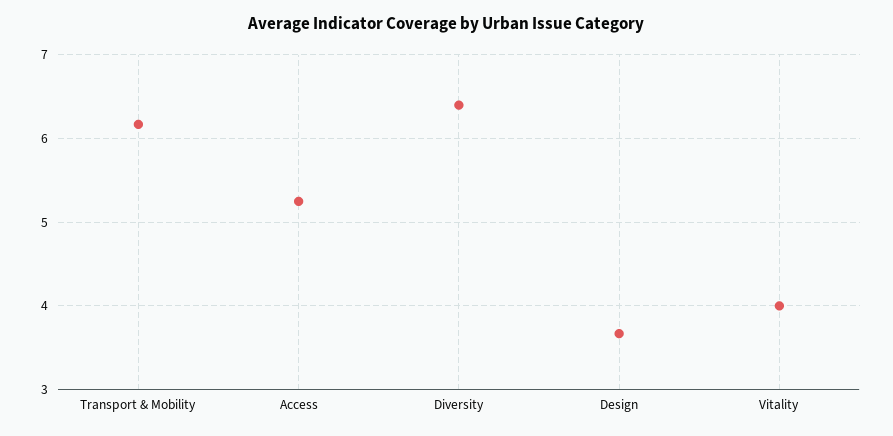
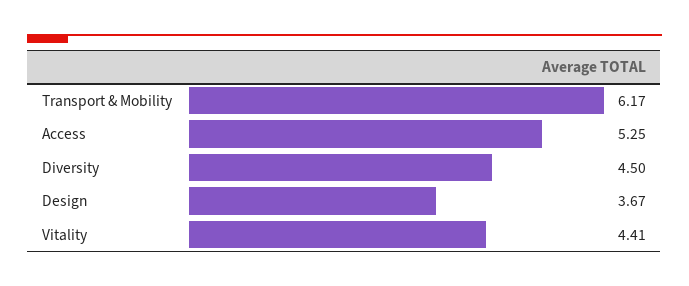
  {
    "Transport & Mobility": 6.17,
    "Access": 5.25,
-   "Diversity": 6.4,
+   "Diversity": 4.5,
    "Design": 3.67,
-   "Vitality": 4
+   "Vitality": 4.41
  }

